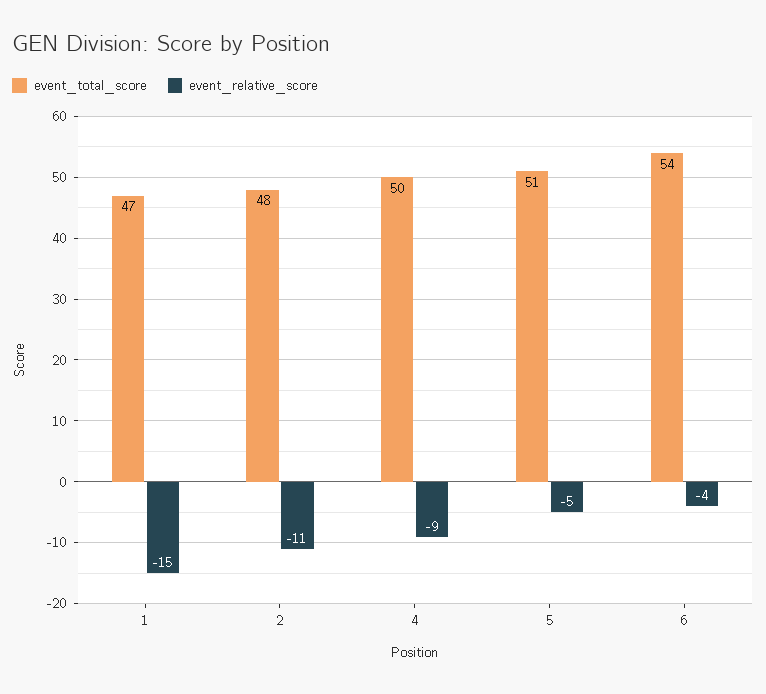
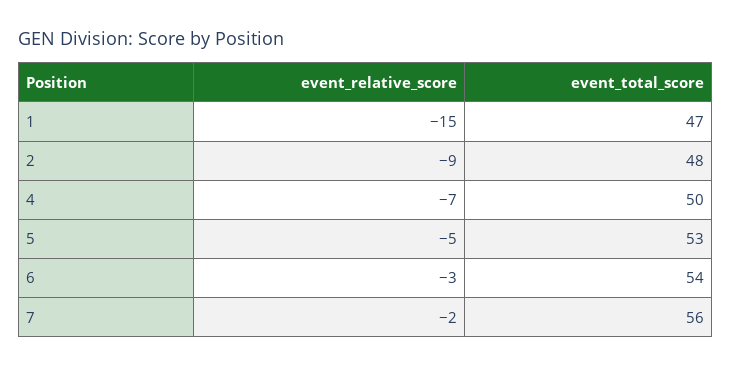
  {
    "event_total_score": {
      "1": 47,
      "2": 48,
      "4": 50,
-     "5": 51,
+     "5": 53,
-     "6": 54
+     "6": 54,
+     "7": 56
    },
    "event_relative_score": {
      "1": -15,
-     "2": -11,
+     "2": -9,
-     "4": -9,
+     "4": -7,
      "5": -5,
-     "6": -4
+     "6": -3,
+     "7": -2
    }
  }

